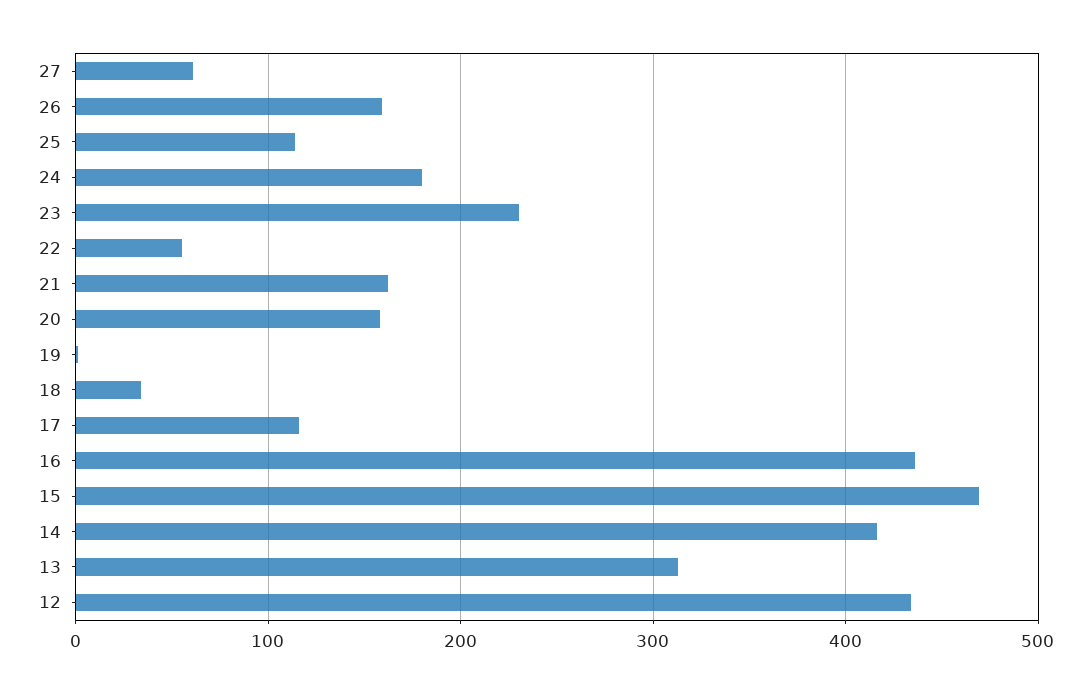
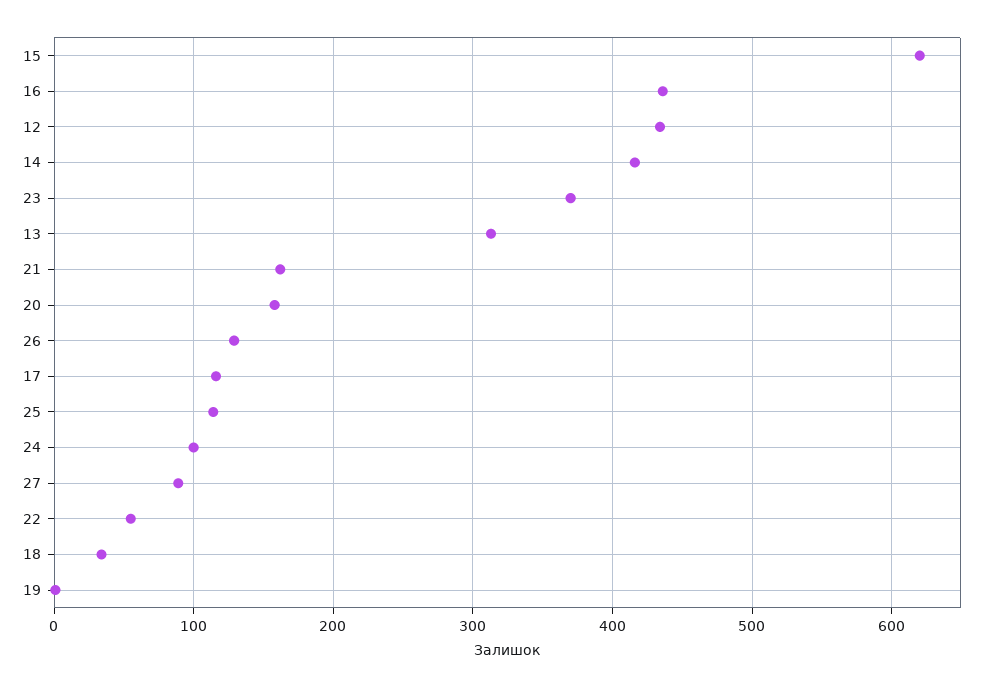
  {
-   "27": 60,
+   "27": 90,
-   "26": 160,
+   "26": 130,
    "25": 110,
-   "24": 180,
+   "24": 100,
-   "23": 230,
+   "23": 370,
    "22": 60,
    "21": 160,
    "20": 160,
    "19": 0,
    "18": 30,
    "17": 120,
    "16": 440,
-   "15": 470,
+   "15": 620,
    "14": 420,
    "13": 310,
    "12": 430
  }

